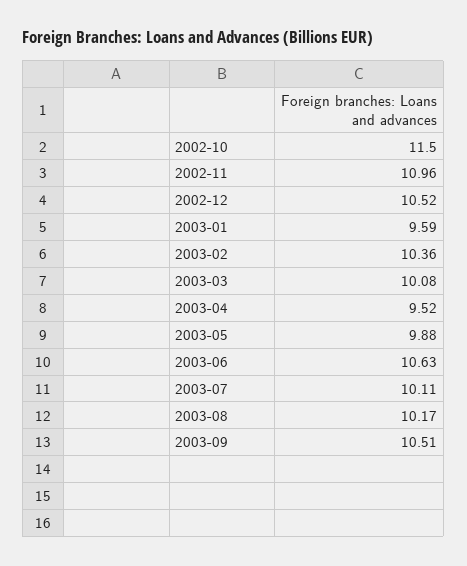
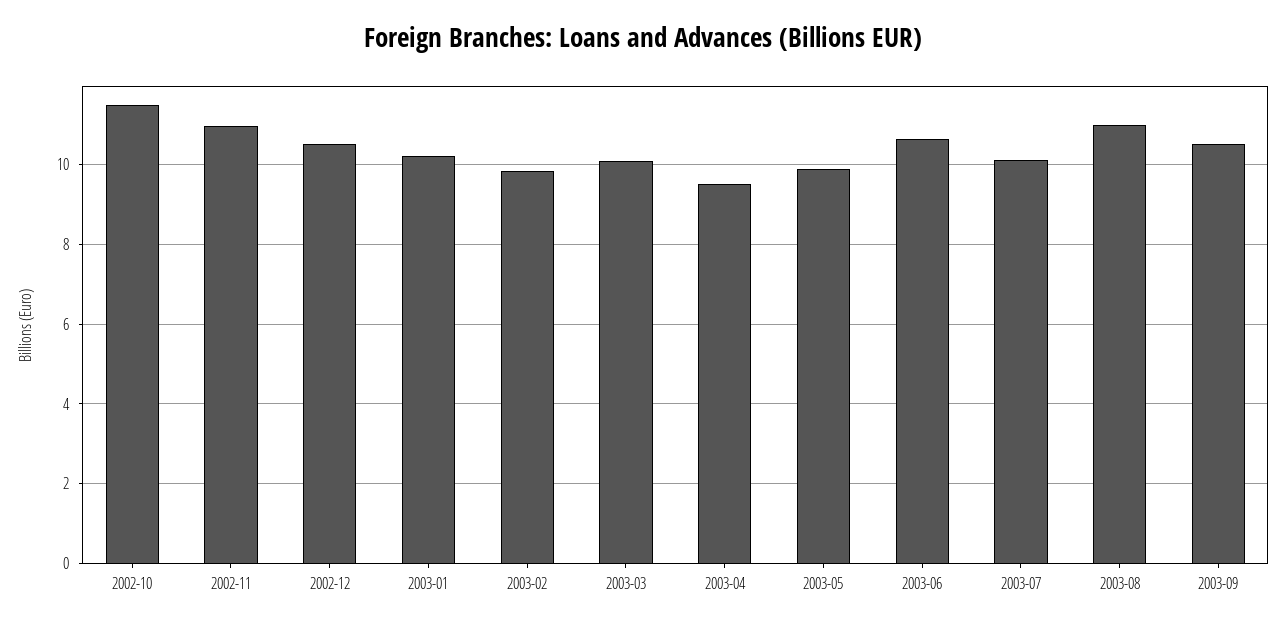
  {
    "2002-10": 11.5,
    "2002-11": 10.96,
    "2002-12": 10.52,
-   "2003-01": 9.59,
+   "2003-01": 10.2,
-   "2003-02": 10.36,
+   "2003-02": 9.8,
    "2003-03": 10.08,
    "2003-04": 9.52,
    "2003-05": 9.88,
    "2003-06": 10.63,
    "2003-07": 10.11,
-   "2003-08": 10.17,
+   "2003-08": 11,
    "2003-09": 10.51
  }

